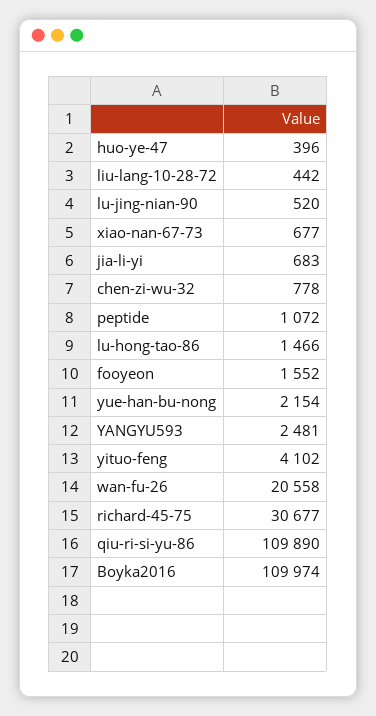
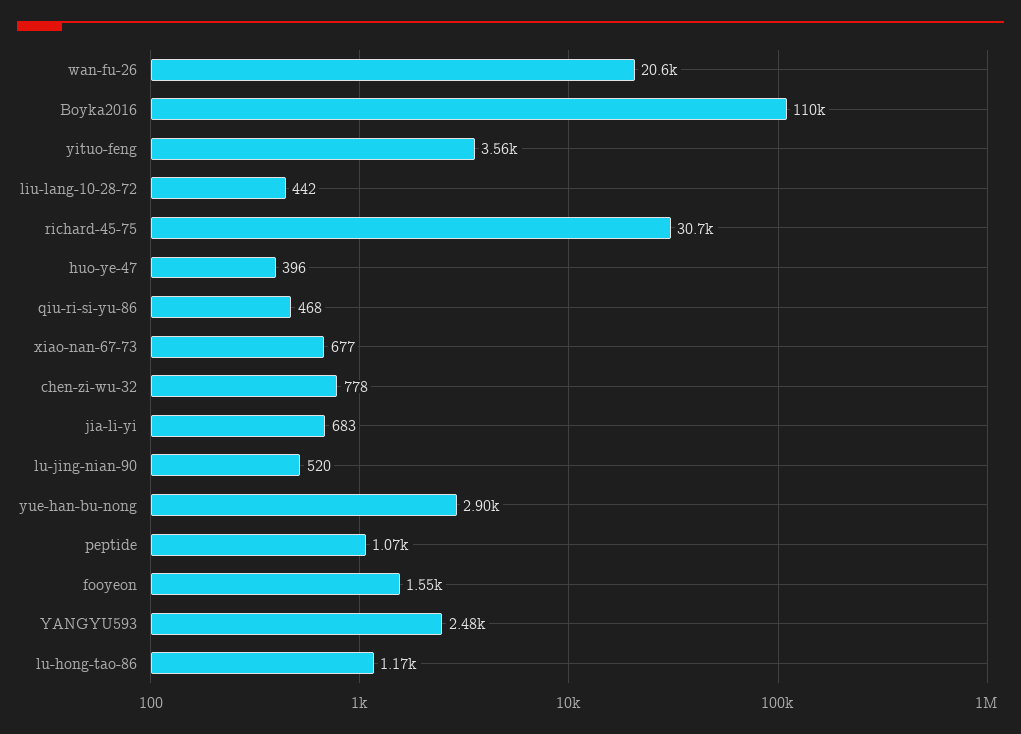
  {
    "huo-ye-47": 396,
    "liu-lang-10-28-72": 442,
    "lu-jing-nian-90": 520,
    "xiao-nan-67-73": 677,
    "jia-li-yi": 683,
    "chen-zi-wu-32": 778,
    "peptide": 1072,
-   "lu-hong-tao-86": 1466,
+   "lu-hong-tao-86": 1170,
    "fooyeon": 1552,
-   "yue-han-bu-nong": 2154,
+   "yue-han-bu-nong": 2900,
    "YANGYU593": 2481,
-   "yituo-feng": 4102,
+   "yituo-feng": 3560,
    "wan-fu-26": 20558,
    "richard-45-75": 30677,
-   "qiu-ri-si-yu-86": 109890,
+   "qiu-ri-si-yu-86": 468,
    "Boyka2016": 109974
  }

